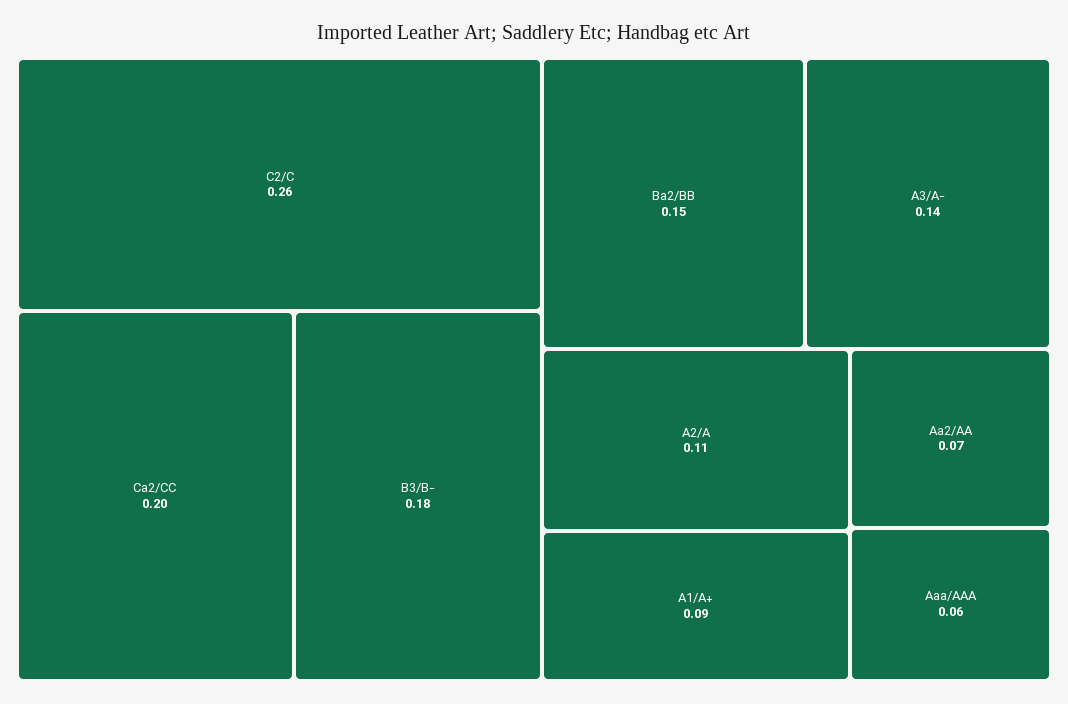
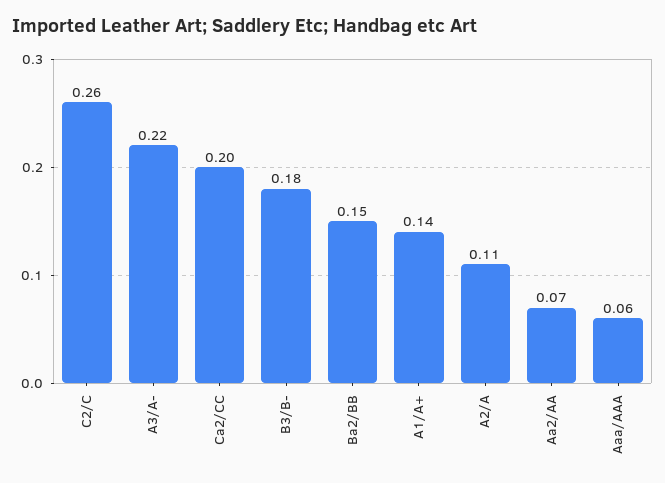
  {
    "C2/C": 0.26,
    "Ca2/CC": 0.2,
    "B3/B-": 0.18,
    "Ba2/BB": 0.15,
-   "A3/A-": 0.14,
+   "A3/A-": 0.22,
    "A2/A": 0.11,
-   "A1/A+": 0.09,
+   "A1/A+": 0.14,
    "Aa2/AA": 0.07,
    "Aaa/AAA": 0.06
  }

